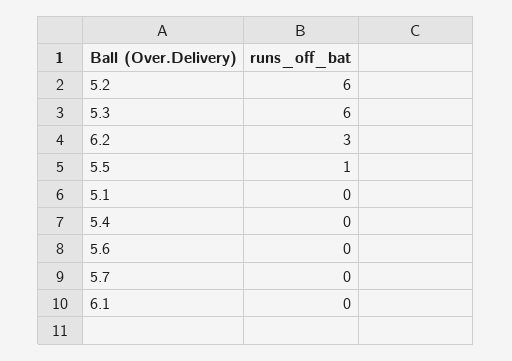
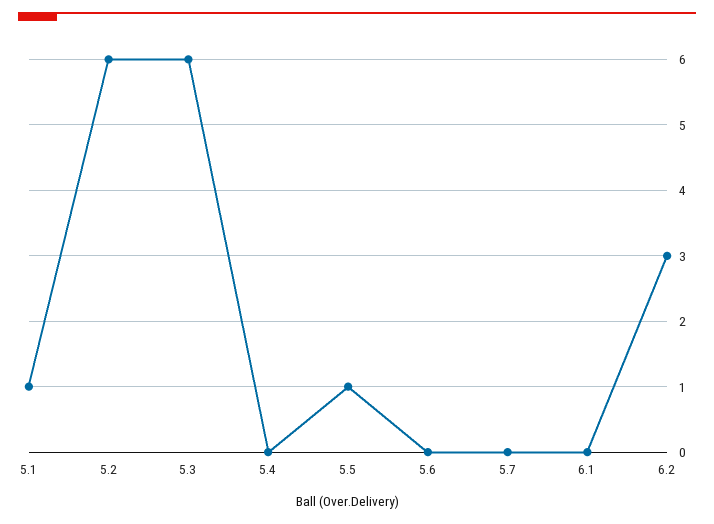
  {
    "5.2": 6,
    "5.3": 6,
    "6.2": 3,
    "5.5": 1,
-   "5.1": 0,
+   "5.1": 1,
    "5.4": 0,
    "5.6": 0,
    "5.7": 0,
    "6.1": 0
  }

